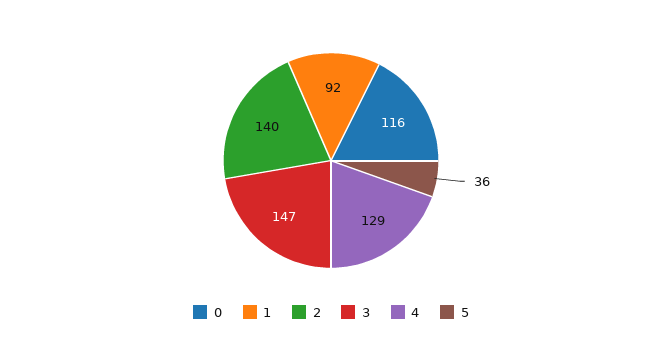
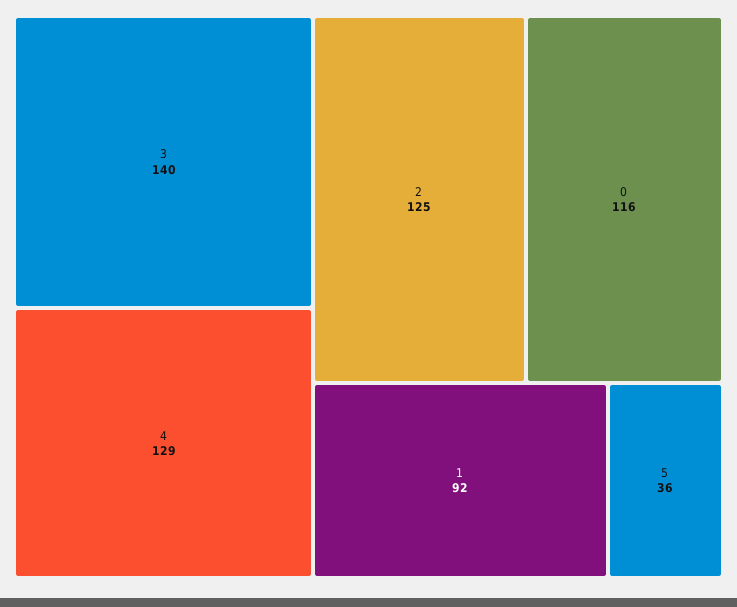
  {
    "0": 116,
    "1": 92,
-   "2": 140,
+   "2": 125,
-   "3": 147,
+   "3": 140,
    "4": 129,
    "5": 36
  }

